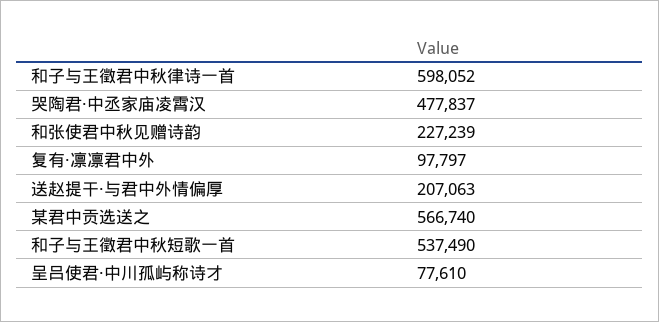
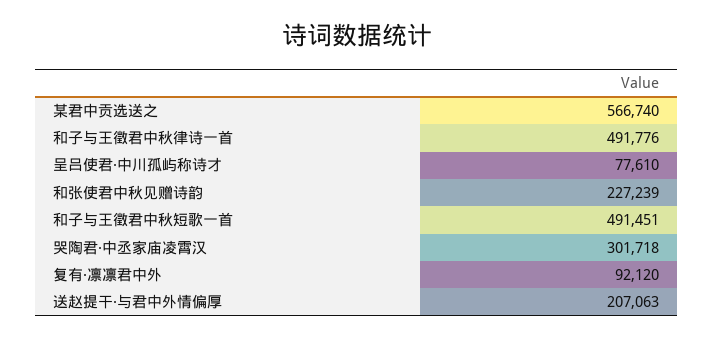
  {
-   "和子与王徵君中秋律诗一首": 598052,
+   "和子与王徵君中秋律诗一首": 491776,
-   "哭陶君·中丞家庙凌霄汉": 477837,
+   "哭陶君·中丞家庙凌霄汉": 301718,
    "和张使君中秋见赠诗韵": 227239,
-   "复有·凛凛君中外": 97797,
+   "复有·凛凛君中外": 92120,
    "送赵提干·与君中外情偏厚": 207063,
    "某君中贡选送之": 566740,
-   "和子与王徵君中秋短歌一首": 537490,
+   "和子与王徵君中秋短歌一首": 491451,
    "呈吕使君·中川孤屿称诗才": 77610
  }

